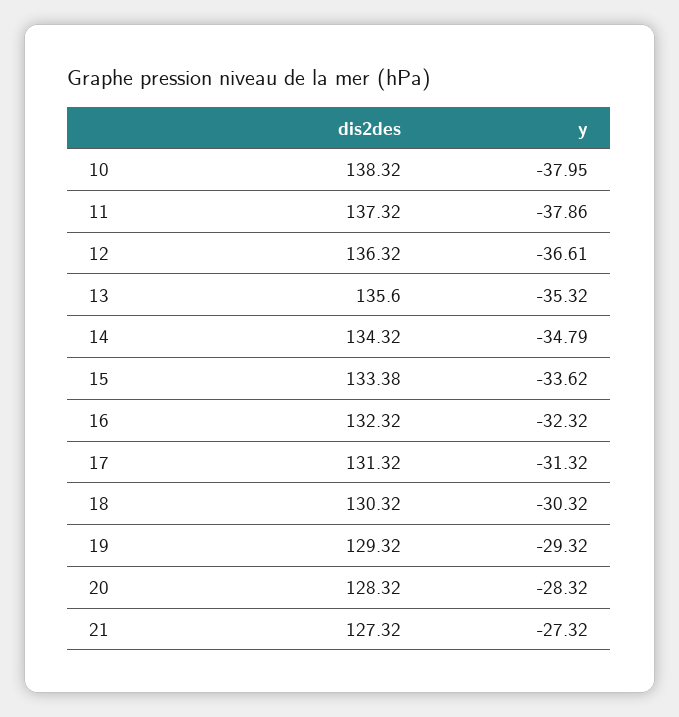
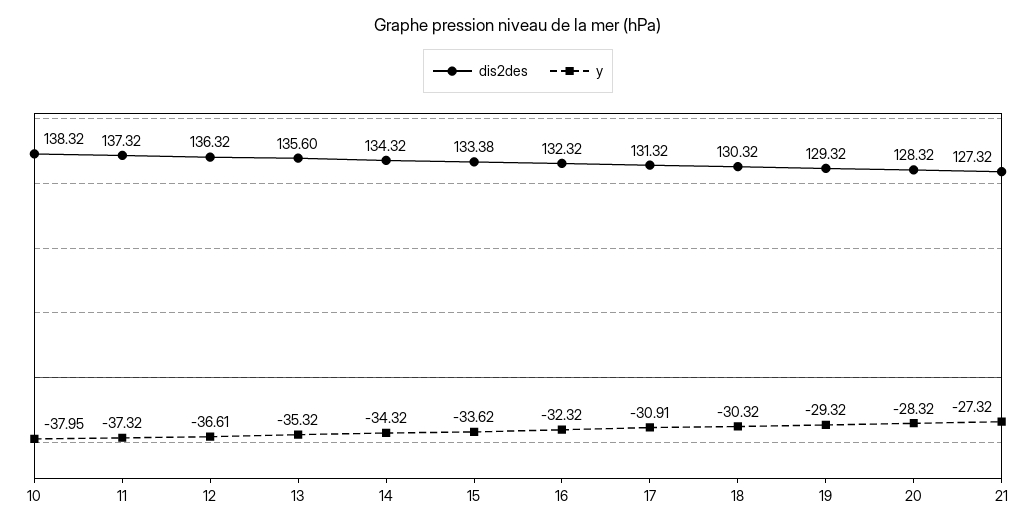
  {
    "dis2des": {
      "10": 138.32,
      "11": 137.32,
      "12": 136.32,
      "13": 135.6,
      "14": 134.32,
      "15": 133.38,
      "16": 132.32,
      "17": 131.32,
      "18": 130.32,
      "19": 129.32,
      "20": 128.32,
      "21": 127.32
    },
    "y": {
      "10": -37.95,
-     "11": -37.86,
+     "11": -37.32,
      "12": -36.61,
      "13": -35.32,
-     "14": -34.79,
+     "14": -34.32,
      "15": -33.62,
      "16": -32.32,
-     "17": -31.32,
+     "17": -30.91,
      "18": -30.32,
      "19": -29.32,
      "20": -28.32,
      "21": -27.32
    }
  }

